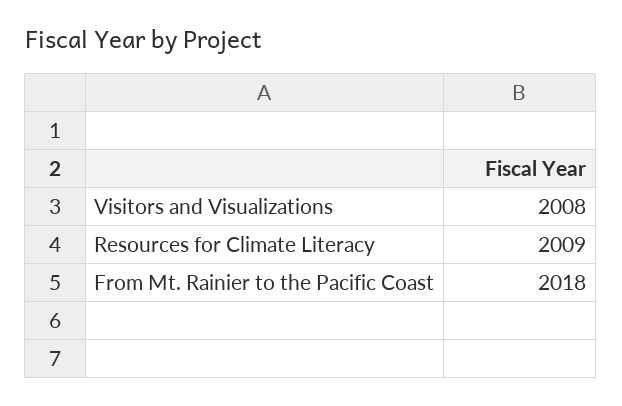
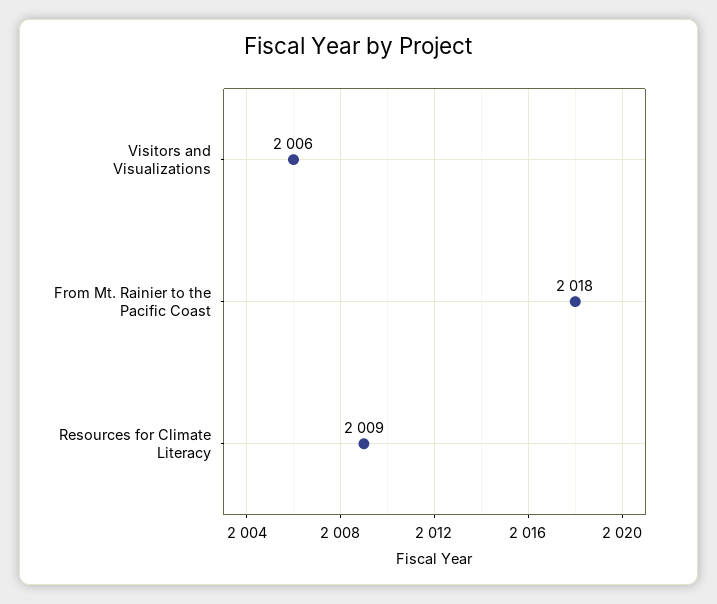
  {
-   "Visitors and Visualizations": 2008,
+   "Visitors and Visualizations": 2006,
    "Resources for Climate Literacy": 2009,
    "From Mt. Rainier to the Pacific Coast": 2018
  }

